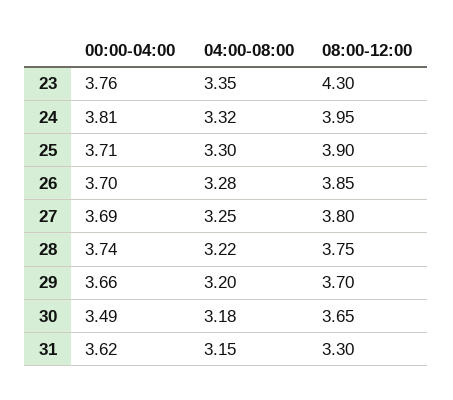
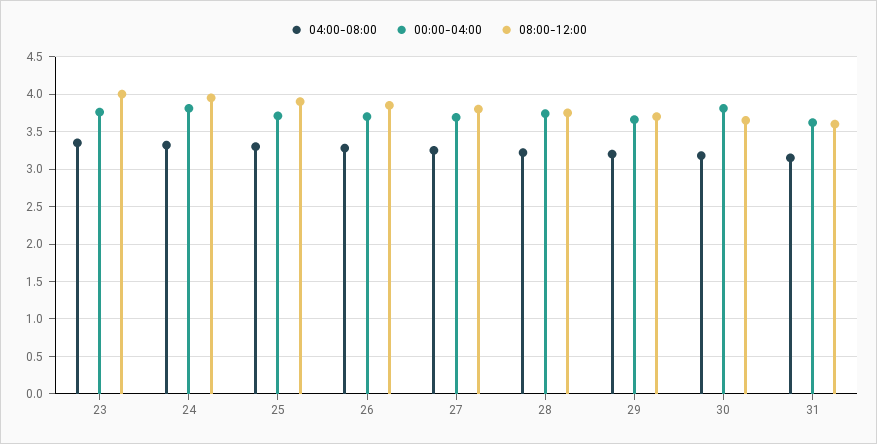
  {
    "00:00-04:00": {
      "23": 3.76,
      "24": 3.81,
      "25": 3.71,
      "26": 3.7,
      "27": 3.69,
      "28": 3.74,
      "29": 3.66,
-     "30": 3.49,
+     "30": 3.8,
      "31": 3.62
    },
    "04:00-08:00": {
      "23": 3.35,
      "24": 3.32,
      "25": 3.3,
      "26": 3.28,
      "27": 3.25,
      "28": 3.22,
      "29": 3.2,
      "30": 3.18,
      "31": 3.15
    },
    "08:00-12:00": {
-     "23": 4.3,
+     "23": 4,
      "24": 3.95,
      "25": 3.9,
      "26": 3.85,
      "27": 3.8,
      "28": 3.75,
      "29": 3.7,
      "30": 3.65,
-     "31": 3.3
+     "31": 3.6
    }
  }

